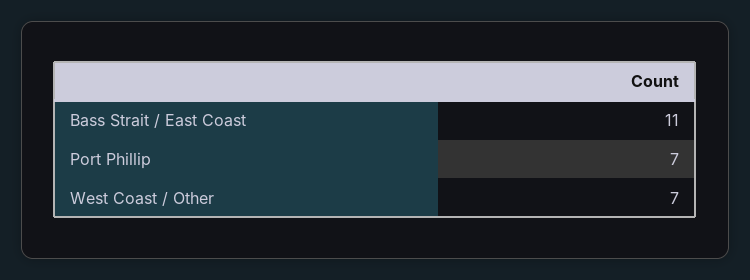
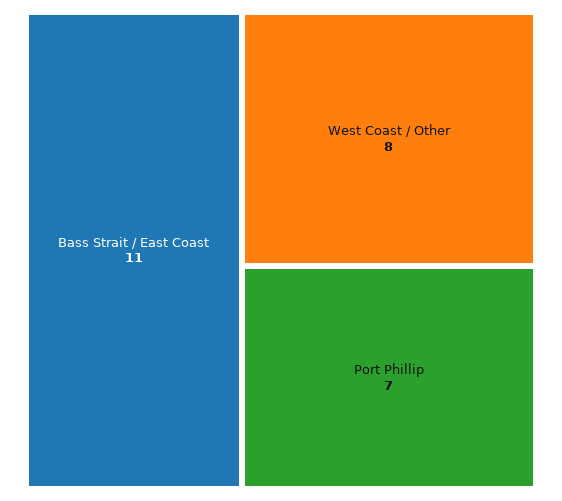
  {
    "Bass Strait / East Coast": 11,
    "Port Phillip": 7,
-   "West Coast / Other": 7
+   "West Coast / Other": 8
  }

